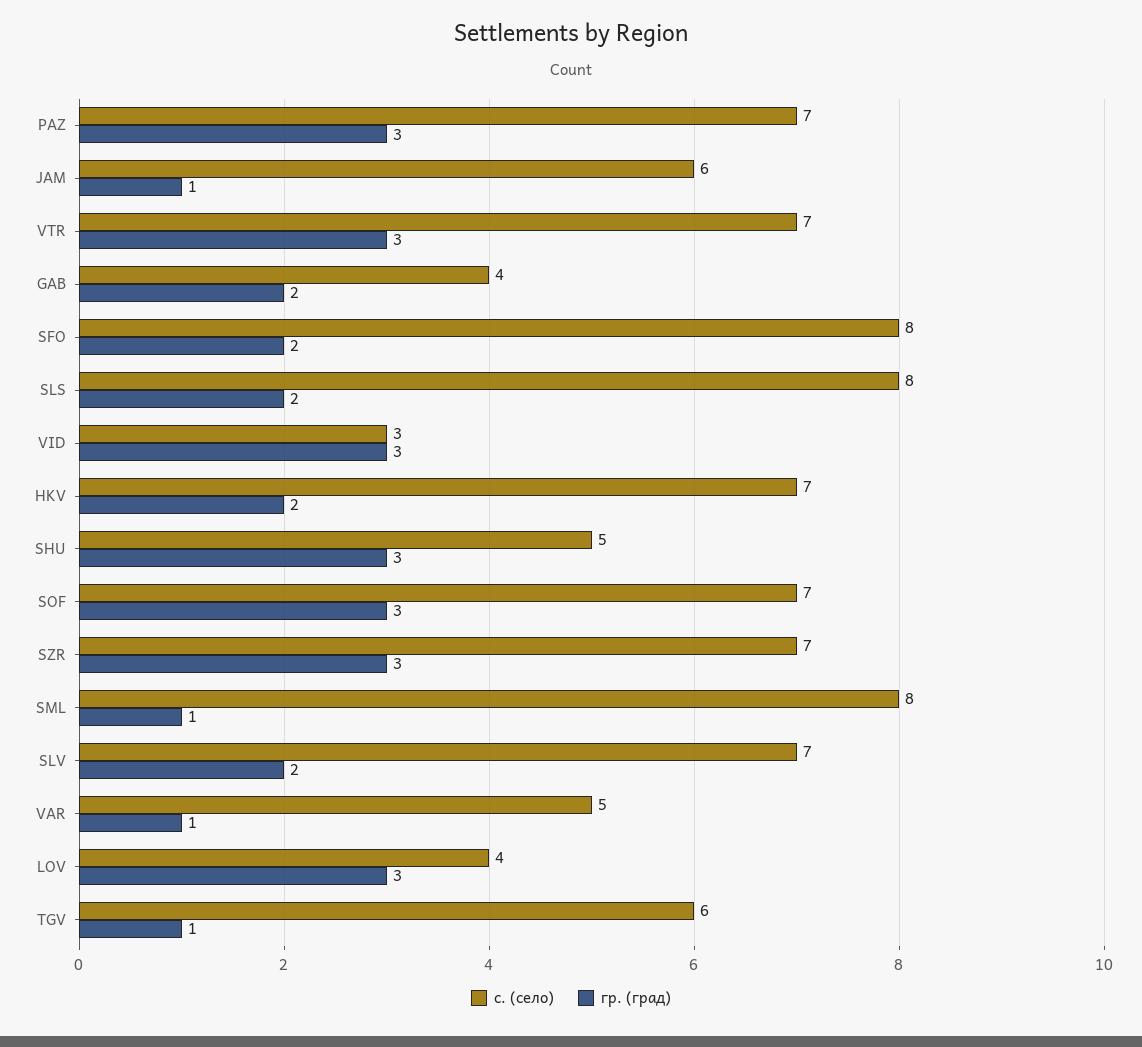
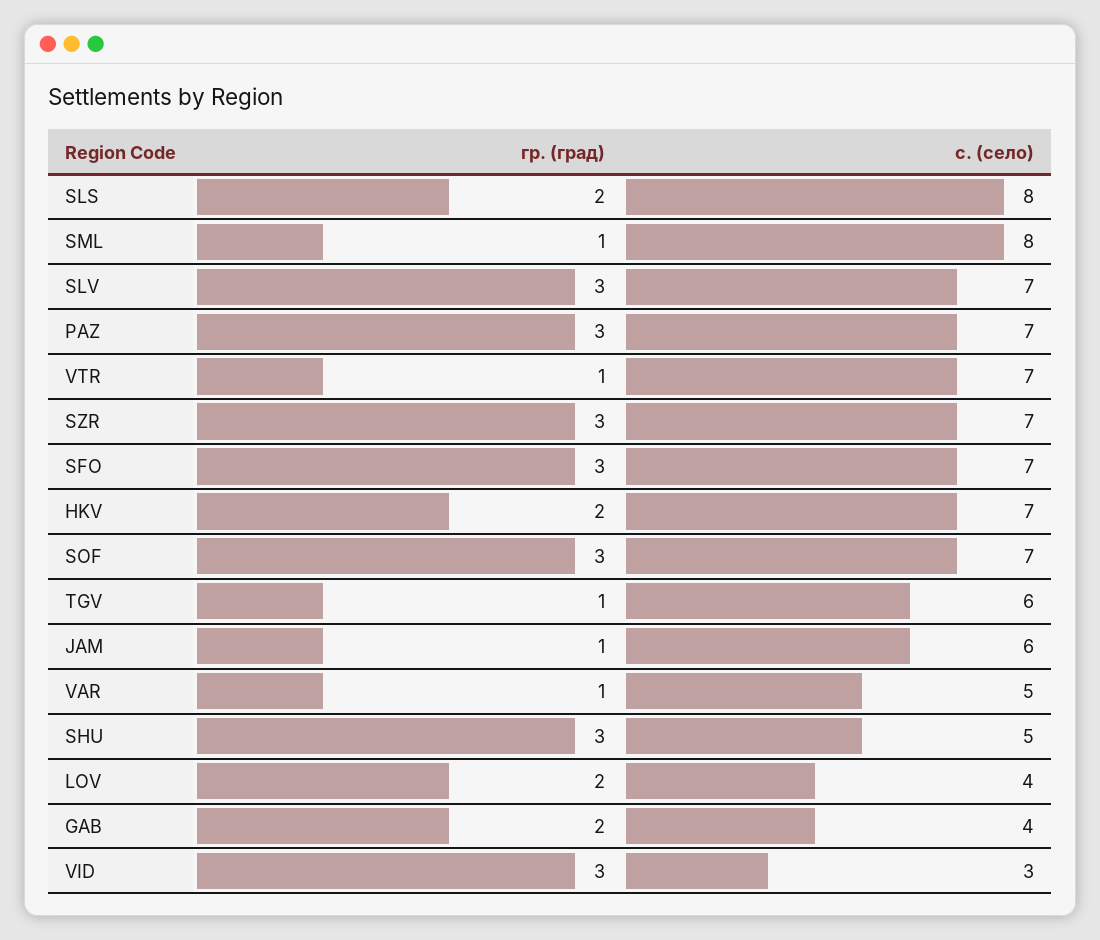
  {
    "с. (село)": {
      "PAZ": 7,
      "JAM": 6,
      "VTR": 7,
      "GAB": 4,
-     "SFO": 8,
+     "SFO": 7,
      "SLS": 8,
      "VID": 3,
      "HKV": 7,
      "SHU": 5,
      "SOF": 7,
      "SZR": 7,
      "SML": 8,
      "SLV": 7,
      "VAR": 5,
      "LOV": 4,
      "TGV": 6
    },
    "гр. (град)": {
      "PAZ": 3,
      "JAM": 1,
-     "VTR": 3,
+     "VTR": 1,
      "GAB": 2,
-     "SFO": 2,
+     "SFO": 3,
      "SLS": 2,
      "VID": 3,
      "HKV": 2,
      "SHU": 3,
      "SOF": 3,
      "SZR": 3,
      "SML": 1,
-     "SLV": 2,
+     "SLV": 3,
      "VAR": 1,
-     "LOV": 3,
+     "LOV": 2,
      "TGV": 1
    }
  }

